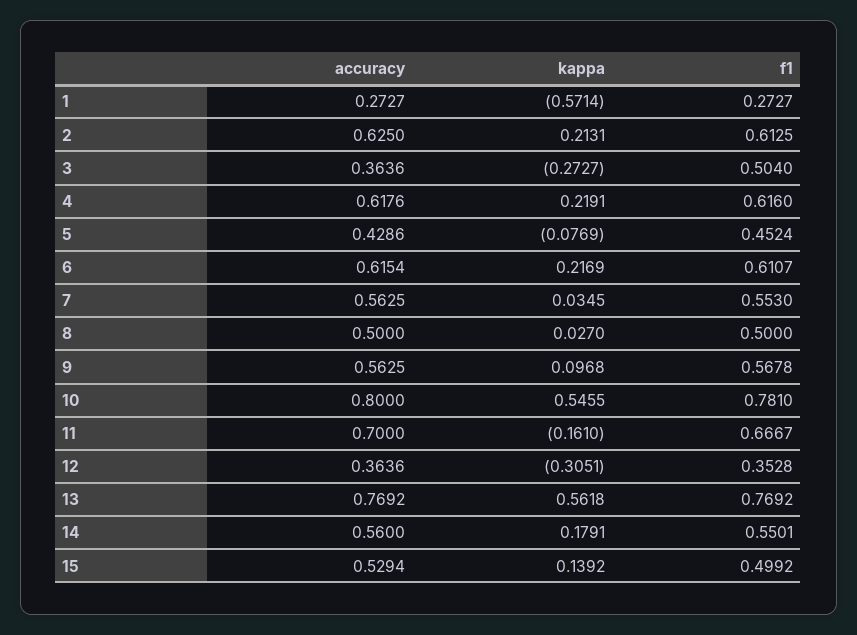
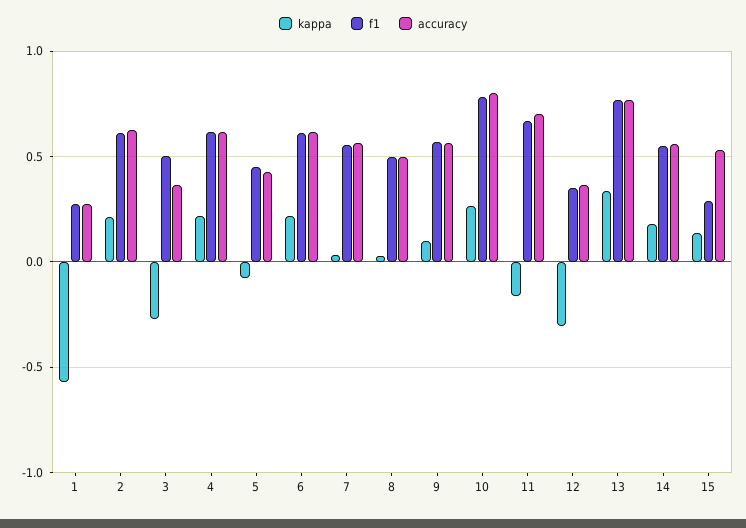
  {
    "accuracy": {
      "1": 0.2727,
      "2": 0.625,
      "3": 0.3636,
      "4": 0.6176,
      "5": 0.4286,
      "6": 0.6154,
      "7": 0.5625,
      "8": 0.5,
      "9": 0.5625,
      "10": 0.8,
      "11": 0.7,
      "12": 0.3636,
      "13": 0.7692,
      "14": 0.56,
      "15": 0.5294
    },
    "kappa": {
      "1": -0.5714,
      "2": 0.2131,
      "3": -0.2727,
      "4": 0.2191,
      "5": -0.0769,
      "6": 0.2169,
      "7": 0.0345,
      "8": 0.027,
      "9": 0.0968,
-     "10": 0.5455,
+     "10": 0.25,
      "11": -0.161,
      "12": -0.3051,
-     "13": 0.5618,
+     "13": 0.35,
      "14": 0.1791,
      "15": 0.1392
    },
    "f1": {
      "1": 0.2727,
      "2": 0.6125,
      "3": 0.504,
      "4": 0.616,
      "5": 0.4524,
      "6": 0.6107,
      "7": 0.553,
      "8": 0.5,
      "9": 0.5678,
      "10": 0.781,
      "11": 0.6667,
      "12": 0.3528,
      "13": 0.7692,
      "14": 0.5501,
-     "15": 0.4992
+     "15": 0.3
    }
  }

